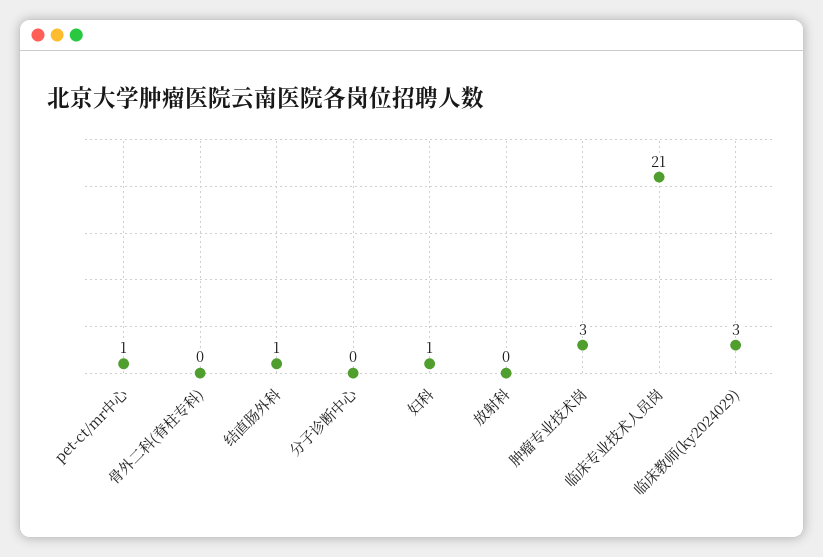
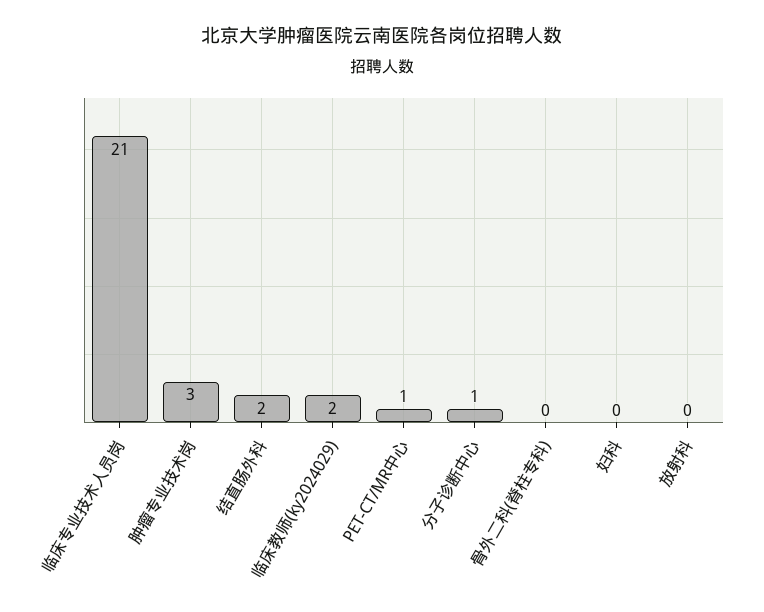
  {
    "pet-ct/mr中心": 1,
    "骨外二科(脊柱专科)": 0,
-   "结直肠外科": 1,
+   "结直肠外科": 2,
-   "分子诊断中心": 0,
+   "分子诊断中心": 1,
-   "妇科": 1,
+   "妇科": 0,
    "放射科": 0,
    "肿瘤专业技术岗": 3,
    "临床专业技术人员岗": 21,
-   "临床教师(ky2024029)": 3
+   "临床教师(ky2024029)": 2
  }

